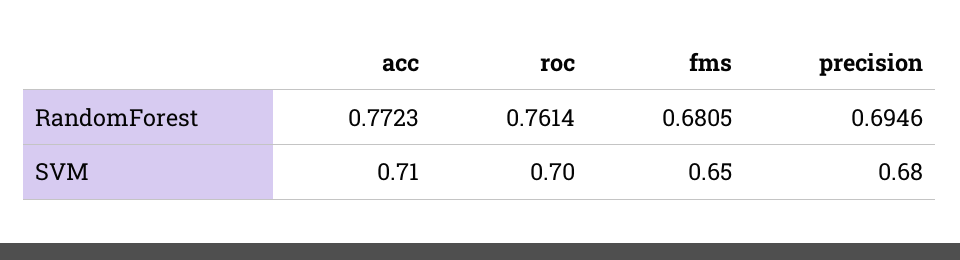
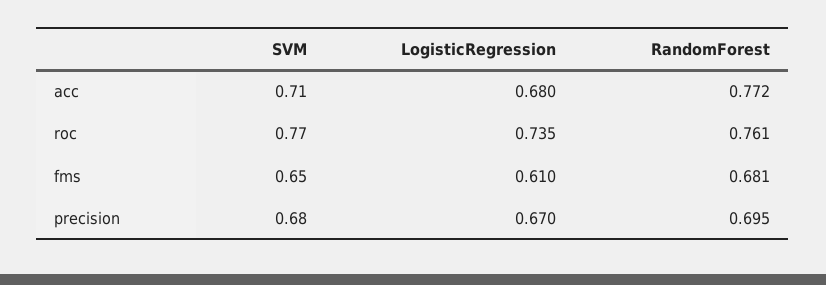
  {
    "acc": {
      "RandomForest": 0.7723,
-     "SVM": 0.71
+     "SVM": 0.71,
+     "LogisticRegression": 0.68
    },
    "roc": {
      "RandomForest": 0.7614,
-     "SVM": 0.7
+     "SVM": 0.77,
+     "LogisticRegression": 0.735
    },
    "fms": {
      "RandomForest": 0.6805,
-     "SVM": 0.65
+     "SVM": 0.65,
+     "LogisticRegression": 0.61
    },
    "precision": {
      "RandomForest": 0.6946,
-     "SVM": 0.68
+     "SVM": 0.68,
+     "LogisticRegression": 0.67
    }
  }

